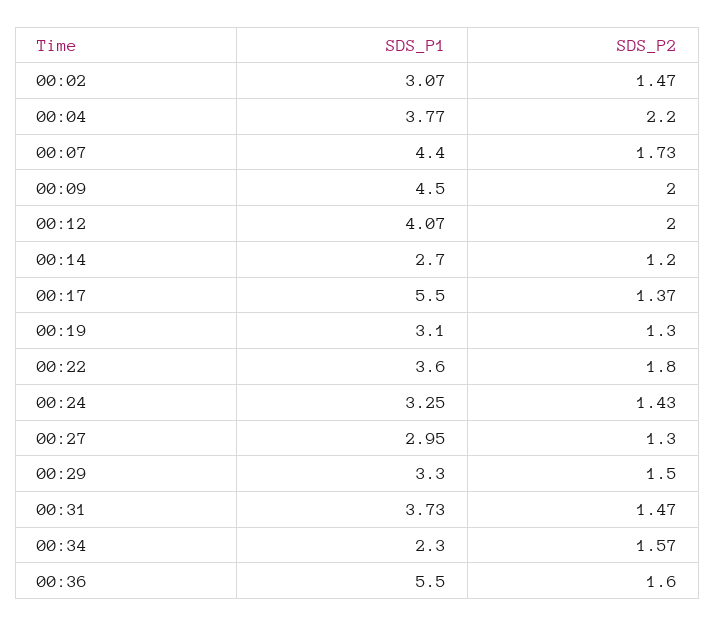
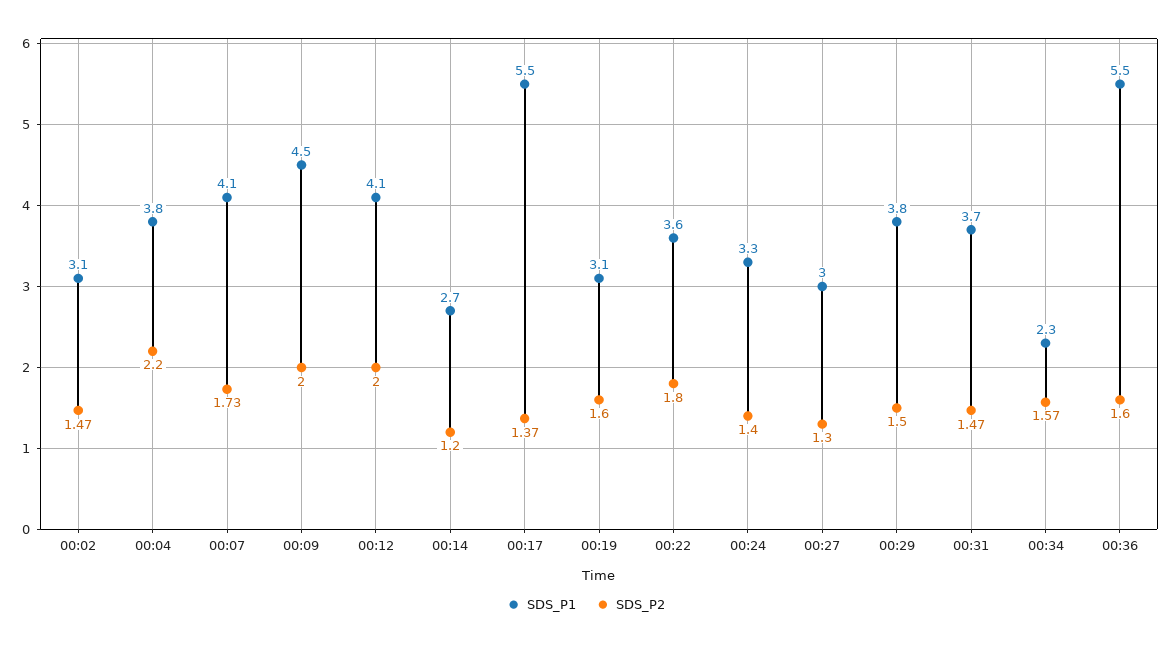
  {
    "SDS_P1": {
      "00:02": 3.07,
      "00:04": 3.77,
-     "00:07": 4.4,
+     "00:07": 4.1,
      "00:09": 4.5,
      "00:12": 4.07,
      "00:14": 2.7,
      "00:17": 5.5,
      "00:19": 3.1,
      "00:22": 3.6,
      "00:24": 3.25,
      "00:27": 2.95,
-     "00:29": 3.3,
+     "00:29": 3.8,
      "00:31": 3.73,
      "00:34": 2.3,
      "00:36": 5.5
    },
    "SDS_P2": {
      "00:02": 1.47,
      "00:04": 2.2,
      "00:07": 1.73,
      "00:09": 2,
      "00:12": 2,
      "00:14": 1.2,
      "00:17": 1.37,
-     "00:19": 1.3,
+     "00:19": 1.6,
      "00:22": 1.8,
-     "00:24": 1.43,
+     "00:24": 1.4,
      "00:27": 1.3,
      "00:29": 1.5,
      "00:31": 1.47,
      "00:34": 1.57,
      "00:36": 1.6
    }
  }

